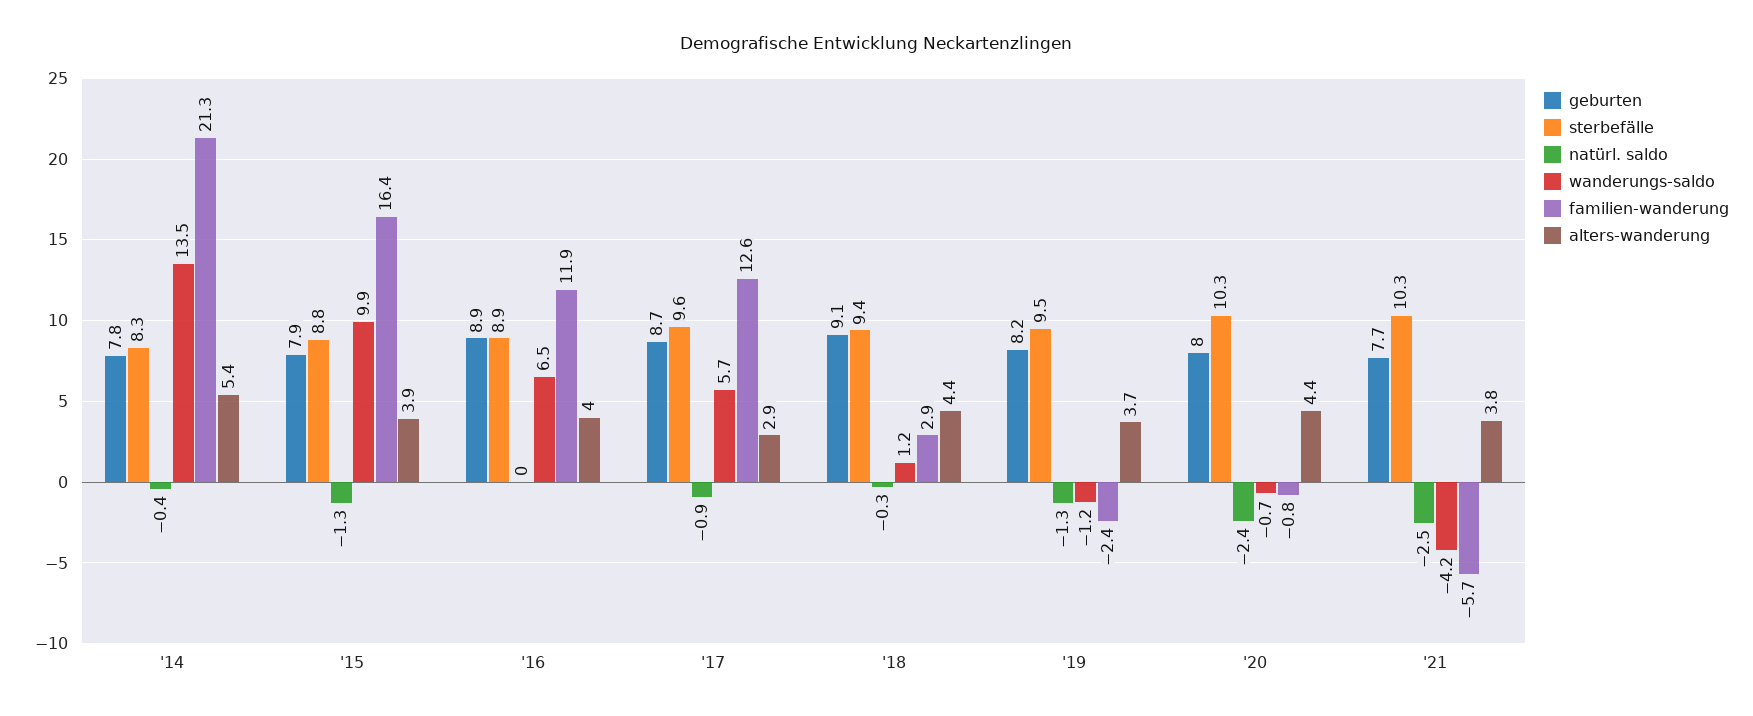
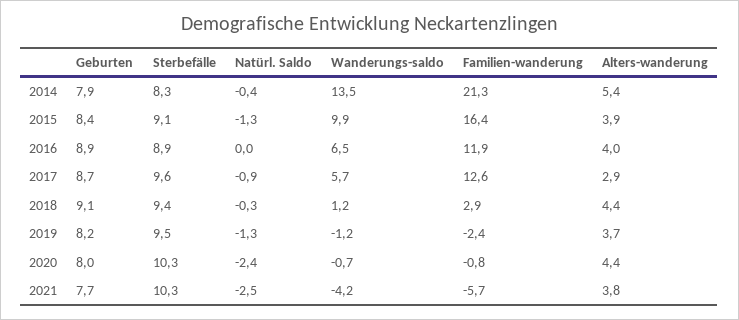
  {
    "geburten": {
-     "'14": 7.8,
+     "'14": 7.9,
-     "'15": 7.9,
+     "'15": 8.4,
      "'16": 8.9,
      "'17": 8.7,
      "'18": 9.1,
      "'19": 8.2,
      "'20": 8,
      "'21": 7.7
    },
    "sterbefälle": {
      "'14": 8.3,
-     "'15": 8.8,
+     "'15": 9.1,
      "'16": 8.9,
      "'17": 9.6,
      "'18": 9.4,
      "'19": 9.5,
      "'20": 10.3,
      "'21": 10.3
    },
    "natürl. saldo": {
      "'14": -0.4,
      "'15": -1.3,
      "'16": 0,
      "'17": -0.9,
      "'18": -0.3,
      "'19": -1.3,
      "'20": -2.4,
      "'21": -2.5
    },
    "wanderungs-saldo": {
      "'14": 13.5,
      "'15": 9.9,
      "'16": 6.5,
      "'17": 5.7,
      "'18": 1.2,
      "'19": -1.2,
      "'20": -0.7,
      "'21": -4.2
    },
    "familien-wanderung": {
      "'14": 21.3,
      "'15": 16.4,
      "'16": 11.9,
      "'17": 12.6,
      "'18": 2.9,
      "'19": -2.4,
      "'20": -0.8,
      "'21": -5.7
    },
    "alters-wanderung": {
      "'14": 5.4,
      "'15": 3.9,
      "'16": 4,
      "'17": 2.9,
      "'18": 4.4,
      "'19": 3.7,
      "'20": 4.4,
      "'21": 3.8
    }
  }

